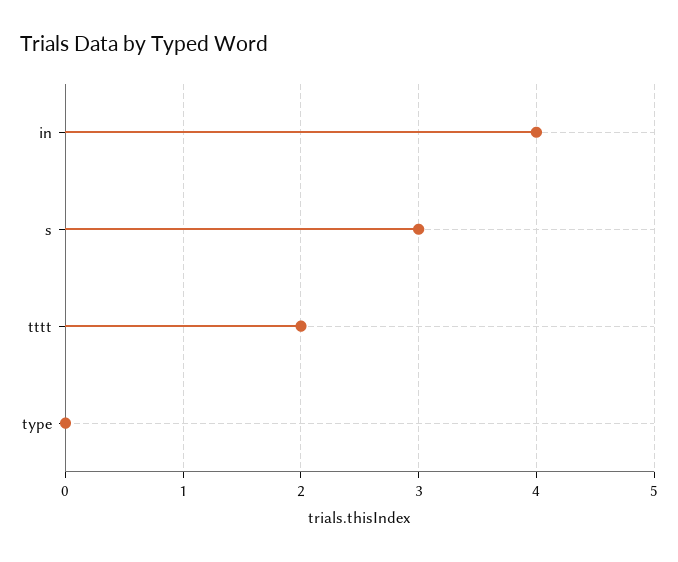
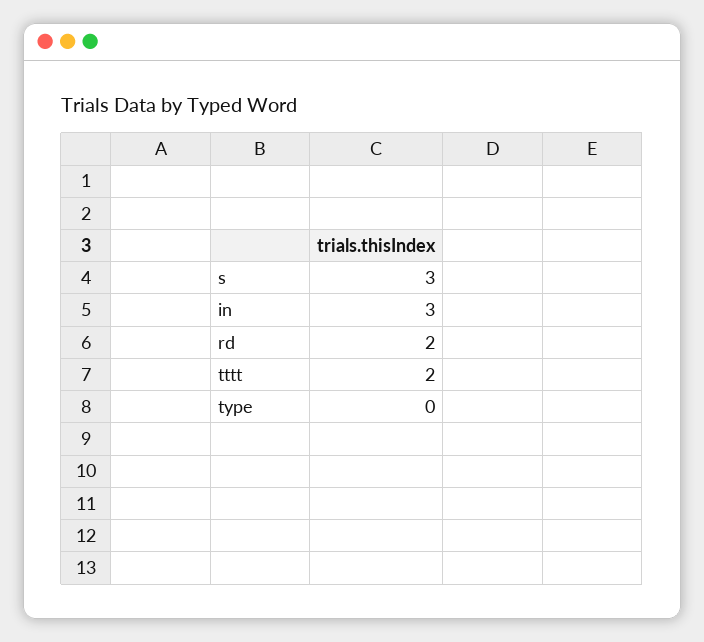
  {
-   "in": 4,
+   "in": 3,
    "s": 3,
    "tttt": 2,
-   "type": 0
+   "type": 0,
+   "rd": 2
  }

